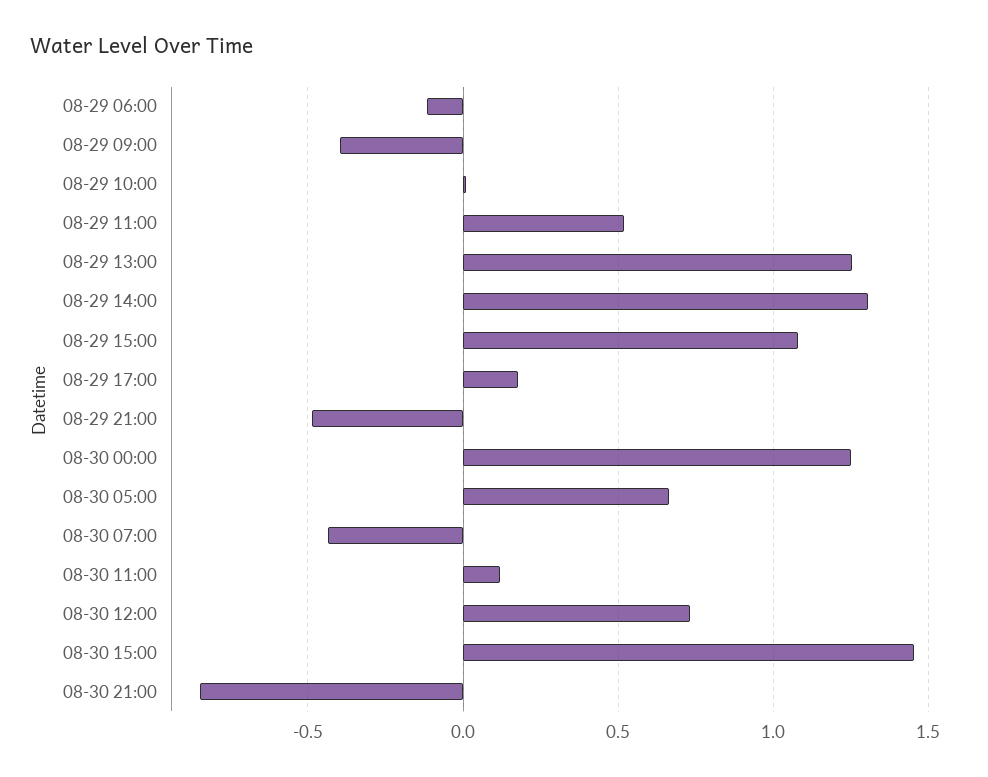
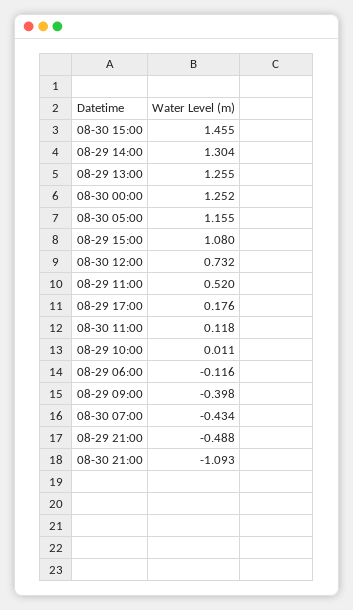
  {
    "08-29 06:00": -0.116,
    "08-29 09:00": -0.398,
    "08-29 10:00": 0.011,
    "08-29 11:00": 0.52,
    "08-29 13:00": 1.255,
    "08-29 14:00": 1.304,
    "08-29 15:00": 1.08,
    "08-29 17:00": 0.176,
    "08-29 21:00": -0.488,
    "08-30 00:00": 1.252,
-   "08-30 05:00": 0.65,
+   "08-30 05:00": 1.155,
    "08-30 07:00": -0.434,
    "08-30 11:00": 0.118,
    "08-30 12:00": 0.732,
    "08-30 15:00": 1.455,
-   "08-30 21:00": -0.85
+   "08-30 21:00": -1.093
  }

